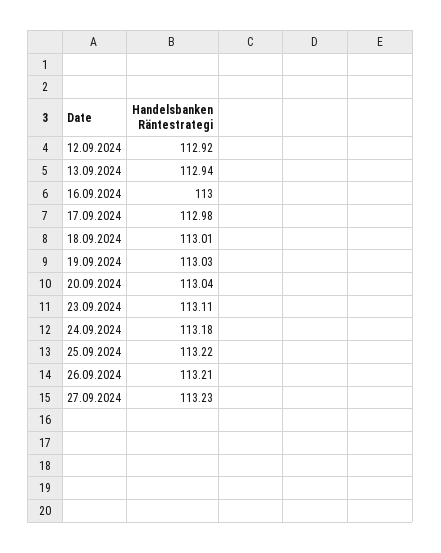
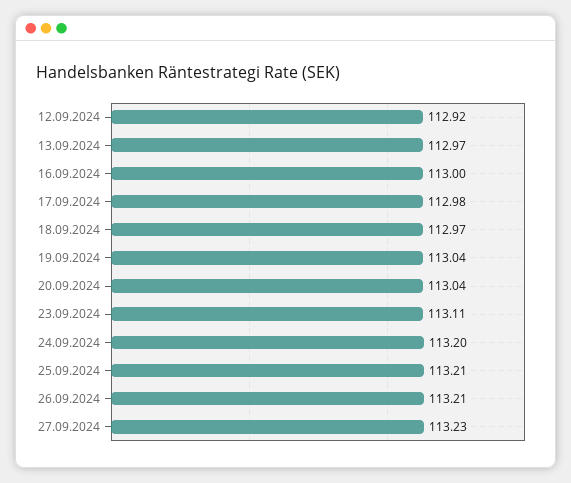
  {
    "12.09.2024": 112.92,
-   "13.09.2024": 112.94,
+   "13.09.2024": 112.97,
    "16.09.2024": 113,
    "17.09.2024": 112.98,
-   "18.09.2024": 113.01,
+   "18.09.2024": 112.97,
-   "19.09.2024": 113.03,
+   "19.09.2024": 113.04,
    "20.09.2024": 113.04,
    "23.09.2024": 113.11,
-   "24.09.2024": 113.18,
+   "24.09.2024": 113.2,
-   "25.09.2024": 113.22,
+   "25.09.2024": 113.21,
    "26.09.2024": 113.21,
    "27.09.2024": 113.23
  }

